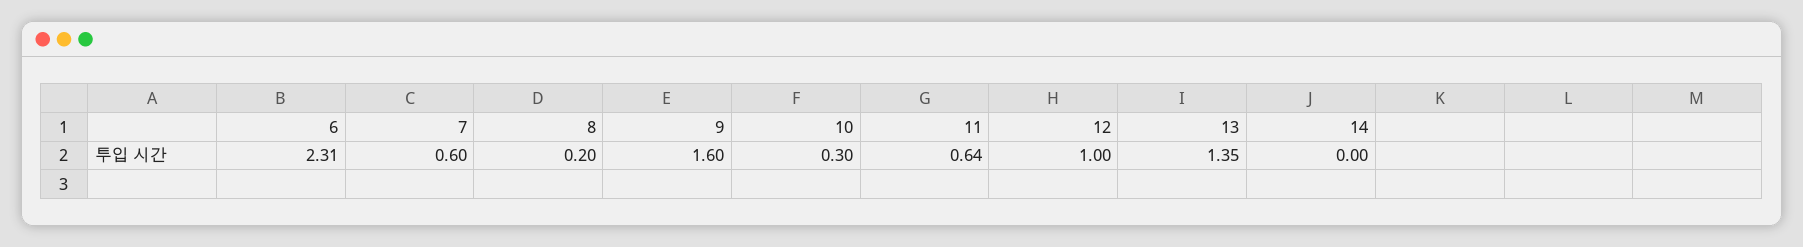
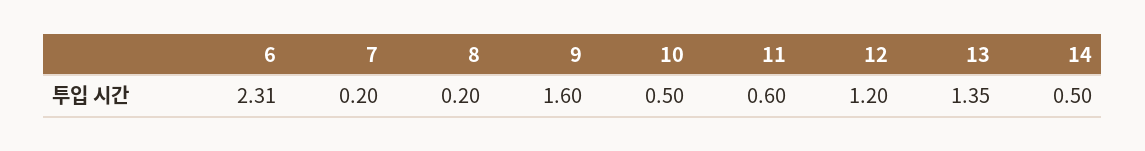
  {
    "6": 2.31,
-   "7": 0.6,
+   "7": 0.2,
    "8": 0.2,
    "9": 1.6,
-   "10": 0.3,
+   "10": 0.5,
-   "11": 0.64,
+   "11": 0.6,
-   "12": 1,
+   "12": 1.2,
    "13": 1.35,
-   "14": 0
+   "14": 0.5
  }

